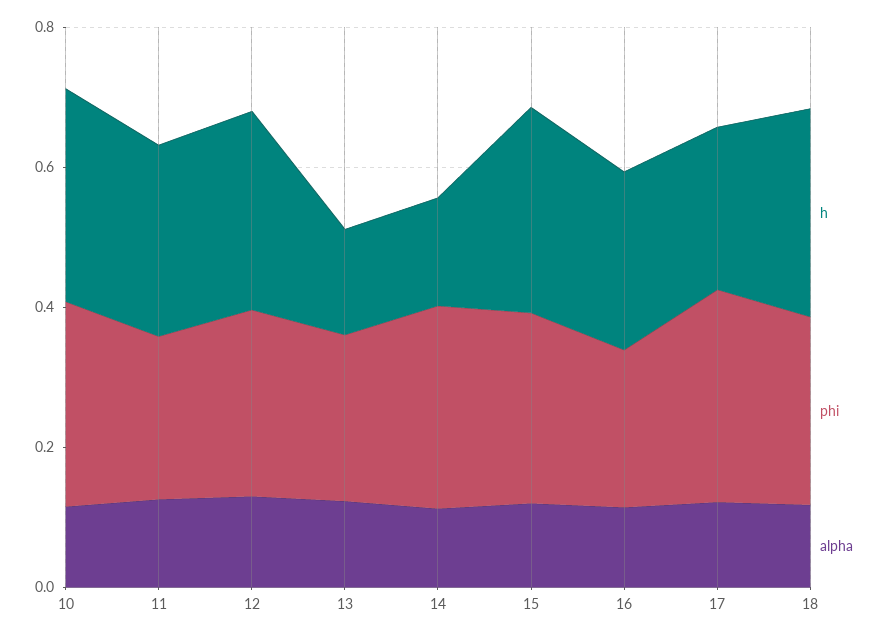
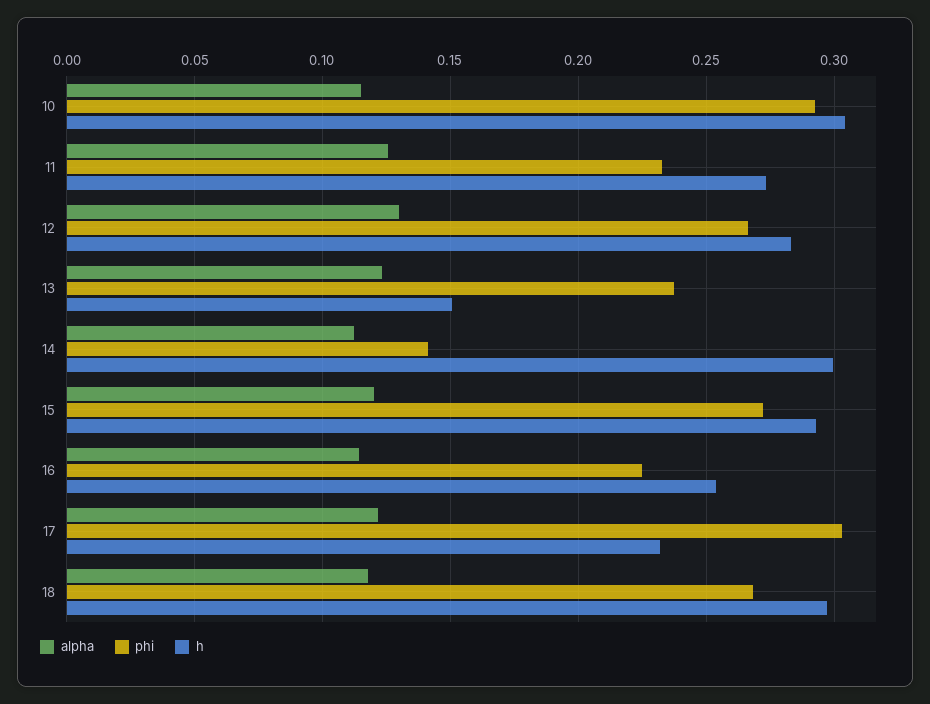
  {
    "h": {
      "10": 0.305,
      "11": 0.275,
      "12": 0.285,
      "13": 0.15,
-     "14": 0.15,
+     "14": 0.3,
      "15": 0.295,
      "16": 0.255,
      "17": 0.23,
      "18": 0.295
    },
    "phi": {
      "10": 0.295,
      "11": 0.235,
      "12": 0.265,
      "13": 0.235,
-     "14": 0.3,
+     "14": 0.14,
      "15": 0.27,
      "16": 0.225,
      "17": 0.305,
      "18": 0.27
    },
    "alpha": {
      "10": 0.115,
      "11": 0.125,
      "12": 0.13,
      "13": 0.125,
      "14": 0.11,
      "15": 0.12,
      "16": 0.115,
      "17": 0.12,
      "18": 0.12
    }
  }

